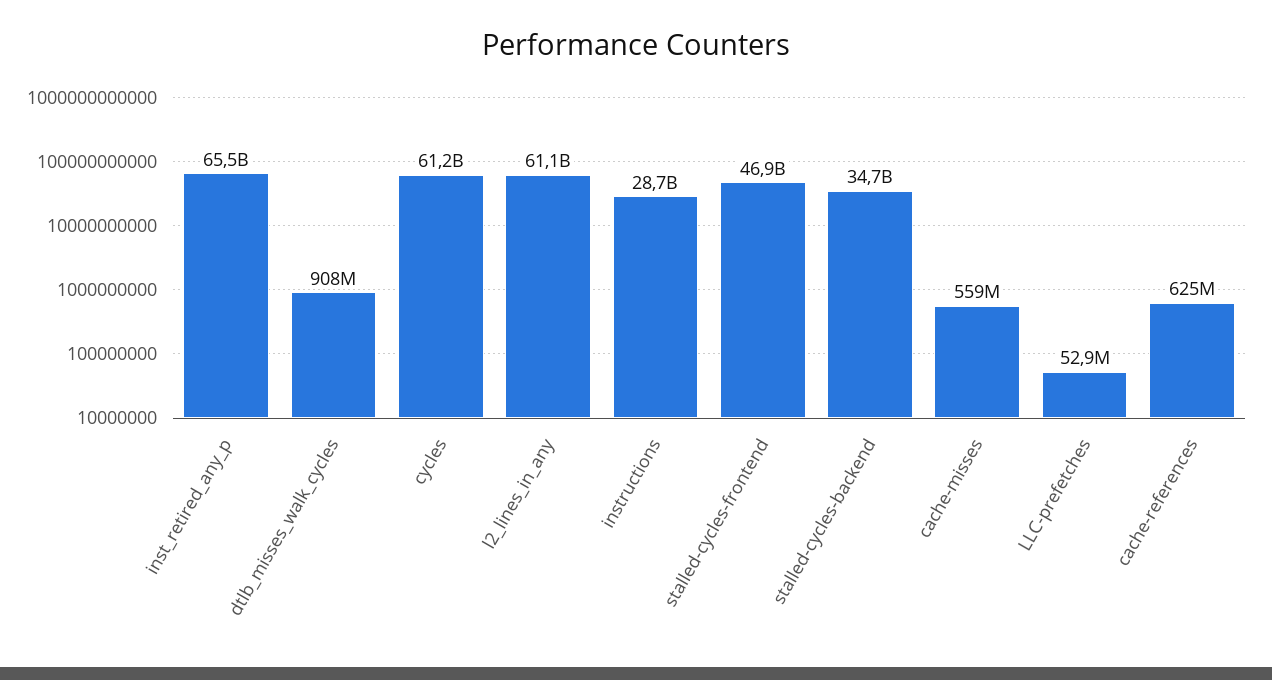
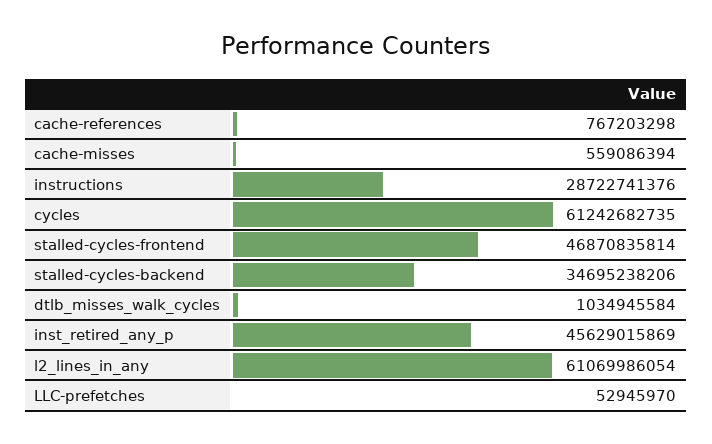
  {
-   "inst_retired_any_p": 65500000000,
+   "inst_retired_any_p": 45629015869,
-   "dtlb_misses_walk_cycles": 908000000,
+   "dtlb_misses_walk_cycles": 1034945584,
    "cycles": 61242682735,
    "l2_lines_in_any": 61069986054,
    "instructions": 28722741376,
    "stalled-cycles-frontend": 46870835814,
    "stalled-cycles-backend": 34695238206,
    "cache-misses": 559086394,
    "LLC-prefetches": 52945970,
-   "cache-references": 625000000
+   "cache-references": 767203298
  }

